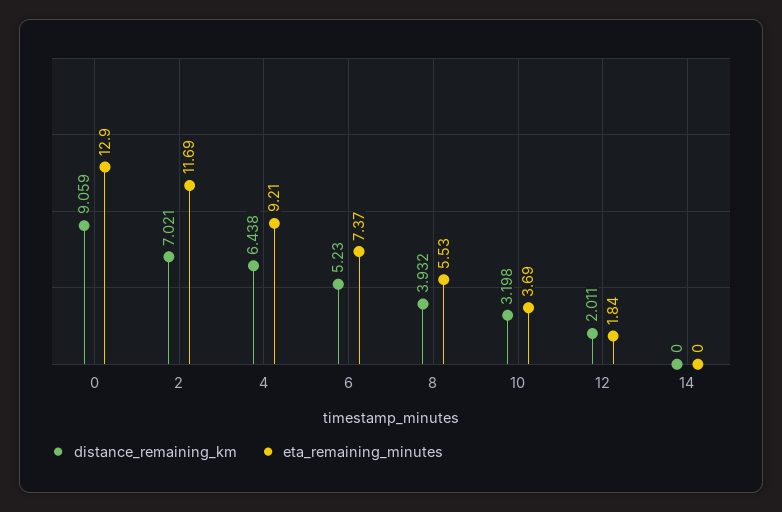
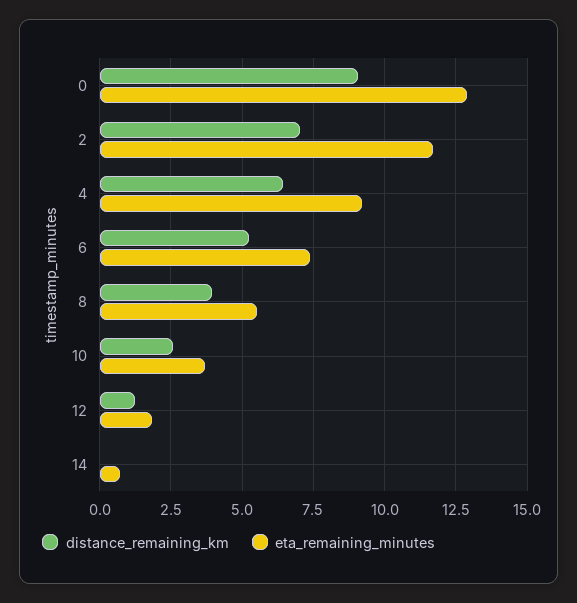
  {
    "distance_remaining_km": {
      "0": 9.059,
      "2": 7.021,
      "4": 6.438,
      "6": 5.23,
      "8": 3.932,
-     "10": 3.198,
+     "10": 2.5,
-     "12": 2.011,
+     "12": 1.25,
      "14": 0
    },
    "eta_remaining_minutes": {
      "0": 12.9,
      "2": 11.69,
      "4": 9.21,
      "6": 7.37,
      "8": 5.53,
      "10": 3.69,
      "12": 1.84,
-     "14": 0
+     "14": 0.75
    }
  }

